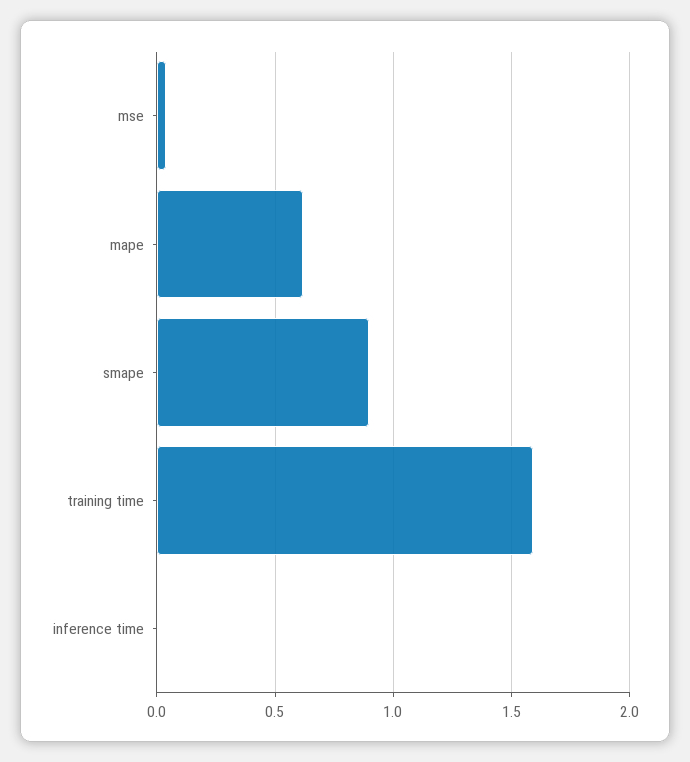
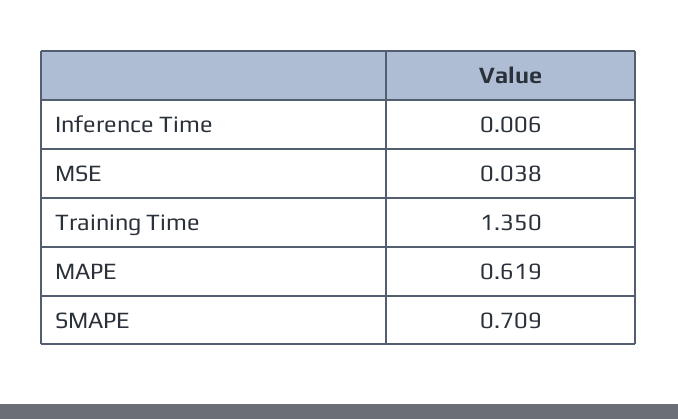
  {
    "mse": 0.038,
    "mape": 0.619,
-   "smape": 0.9,
+   "smape": 0.709,
-   "training time": 1.6,
+   "training time": 1.35,
    "inference time": 0.006
  }

